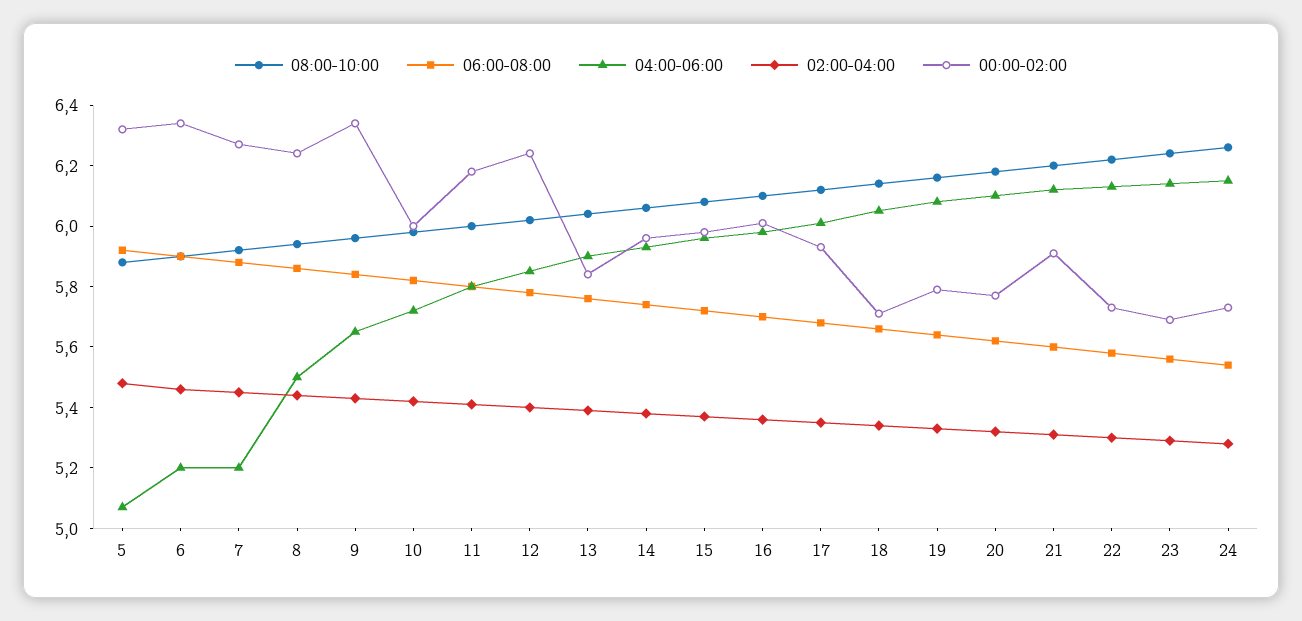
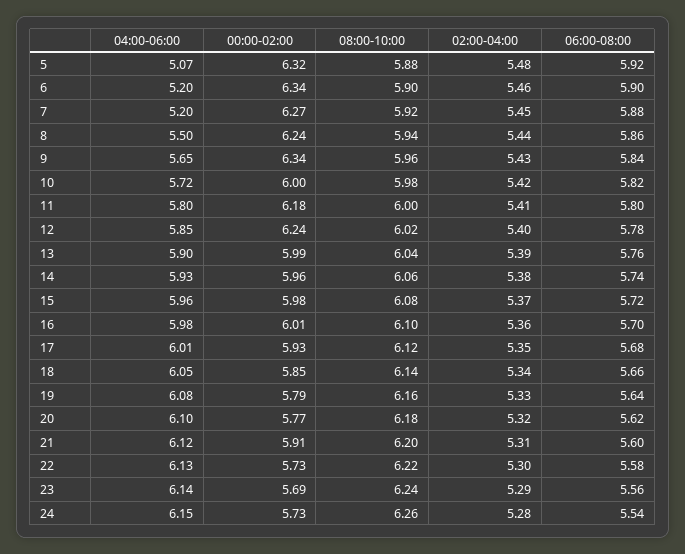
  {
    "08:00-10:00": {
      "5": 5.88,
      "6": 5.9,
      "7": 5.92,
      "8": 5.94,
      "9": 5.96,
      "10": 5.98,
      "11": 6,
      "12": 6.02,
      "13": 6.04,
      "14": 6.06,
      "15": 6.08,
      "16": 6.1,
      "17": 6.12,
      "18": 6.14,
      "19": 6.16,
      "20": 6.18,
      "21": 6.2,
      "22": 6.22,
      "23": 6.24,
      "24": 6.26
    },
    "06:00-08:00": {
      "5": 5.92,
      "6": 5.9,
      "7": 5.88,
      "8": 5.86,
      "9": 5.84,
      "10": 5.82,
      "11": 5.8,
      "12": 5.78,
      "13": 5.76,
      "14": 5.74,
      "15": 5.72,
      "16": 5.7,
      "17": 5.68,
      "18": 5.66,
      "19": 5.64,
      "20": 5.62,
      "21": 5.6,
      "22": 5.58,
      "23": 5.56,
      "24": 5.54
    },
    "04:00-06:00": {
      "5": 5.07,
      "6": 5.2,
      "7": 5.2,
      "8": 5.5,
      "9": 5.65,
      "10": 5.72,
      "11": 5.8,
      "12": 5.85,
      "13": 5.9,
      "14": 5.93,
      "15": 5.96,
      "16": 5.98,
      "17": 6.01,
      "18": 6.05,
      "19": 6.08,
      "20": 6.1,
      "21": 6.12,
      "22": 6.13,
      "23": 6.14,
      "24": 6.15
    },
    "02:00-04:00": {
      "5": 5.48,
      "6": 5.46,
      "7": 5.45,
      "8": 5.44,
      "9": 5.43,
      "10": 5.42,
      "11": 5.41,
      "12": 5.4,
      "13": 5.39,
      "14": 5.38,
      "15": 5.37,
      "16": 5.36,
      "17": 5.35,
      "18": 5.34,
      "19": 5.33,
      "20": 5.32,
      "21": 5.31,
      "22": 5.3,
      "23": 5.29,
      "24": 5.28
    },
    "00:00-02:00": {
      "5": 6.32,
      "6": 6.34,
      "7": 6.27,
      "8": 6.24,
      "9": 6.34,
      "10": 6,
      "11": 6.18,
      "12": 6.24,
-     "13": 5.85,
+     "13": 5.99,
      "14": 5.96,
      "15": 5.98,
      "16": 6.01,
      "17": 5.93,
-     "18": 5.7,
+     "18": 5.85,
      "19": 5.79,
      "20": 5.77,
      "21": 5.91,
      "22": 5.73,
      "23": 5.69,
      "24": 5.73
    }
  }

